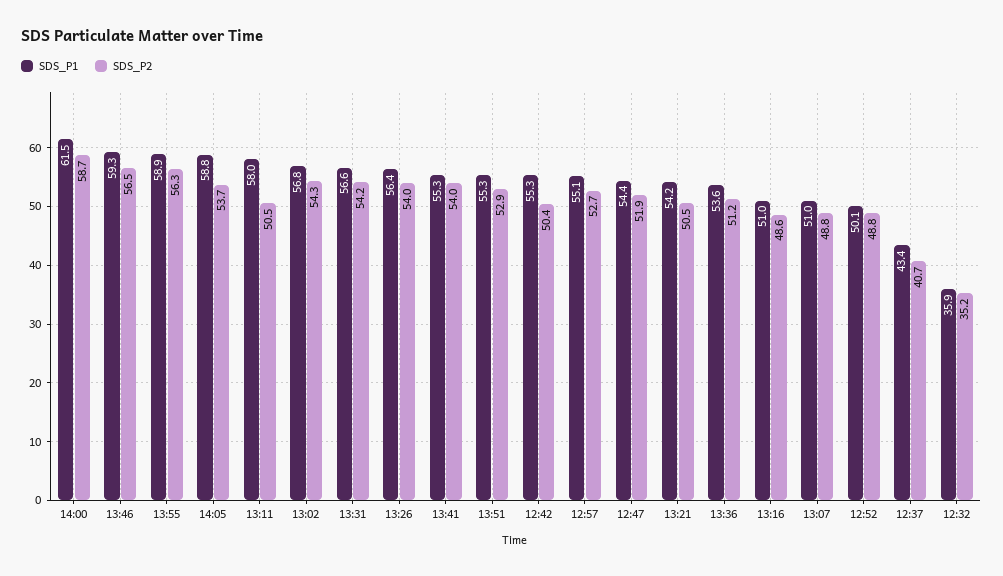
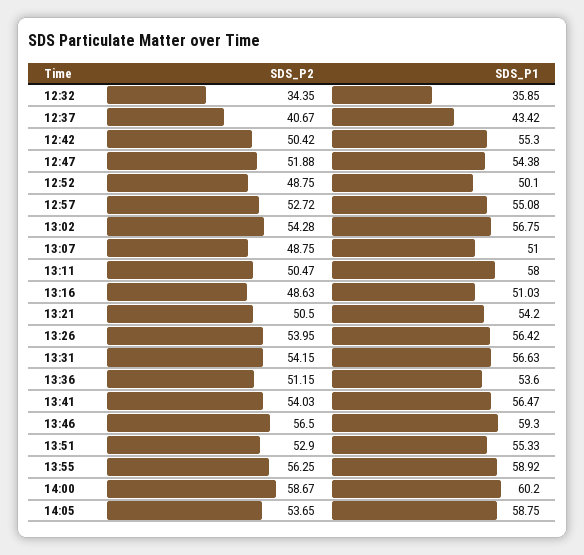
  {
    "SDS_P1": {
-     "14:00": 61.5,
+     "14:00": 60.2,
      "13:46": 59.3,
      "13:55": 58.92,
      "14:05": 58.75,
      "13:11": 58,
      "13:02": 56.75,
      "13:31": 56.63,
      "13:26": 56.42,
-     "13:41": 55.3,
+     "13:41": 56.47,
      "13:51": 55.33,
      "12:42": 55.3,
      "12:57": 55.08,
      "12:47": 54.38,
      "13:21": 54.2,
      "13:36": 53.6,
      "13:16": 51.03,
      "13:07": 51,
      "12:52": 50.1,
      "12:37": 43.42,
      "12:32": 35.85
    },
    "SDS_P2": {
      "14:00": 58.67,
      "13:46": 56.5,
      "13:55": 56.25,
      "14:05": 53.65,
      "13:11": 50.47,
      "13:02": 54.28,
      "13:31": 54.15,
      "13:26": 53.95,
      "13:41": 54.03,
      "13:51": 52.9,
      "12:42": 50.42,
      "12:57": 52.72,
      "12:47": 51.88,
      "13:21": 50.5,
      "13:36": 51.15,
      "13:16": 48.63,
      "13:07": 48.75,
      "12:52": 48.75,
      "12:37": 40.67,
-     "12:32": 35.2
+     "12:32": 34.35
    }
  }

